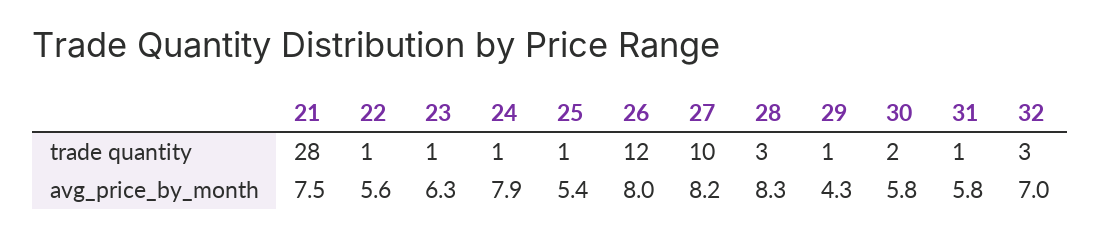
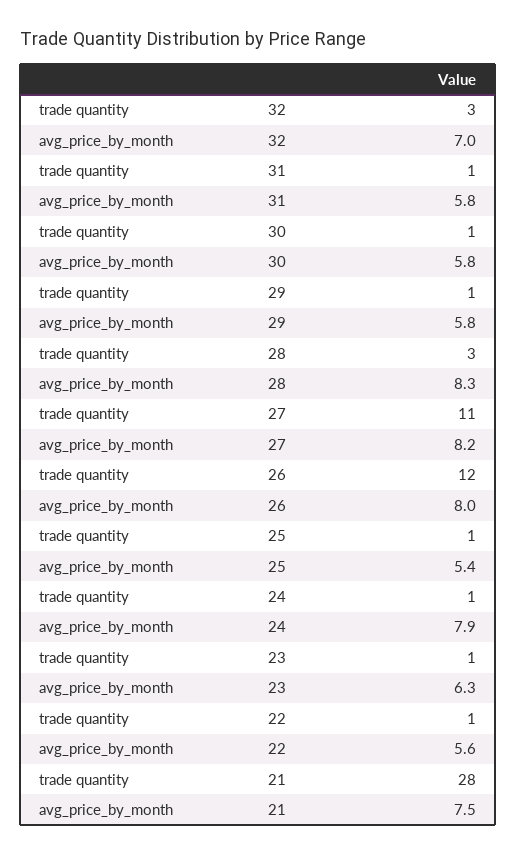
  {
    "21": {
      "trade quantity": 28,
      "avg_price_by_month": 7.5
    },
    "22": {
      "trade quantity": 1,
      "avg_price_by_month": 5.6
    },
    "23": {
      "trade quantity": 1,
      "avg_price_by_month": 6.3
    },
    "24": {
      "trade quantity": 1,
      "avg_price_by_month": 7.9
    },
    "25": {
      "trade quantity": 1,
      "avg_price_by_month": 5.4
    },
    "26": {
      "trade quantity": 12,
      "avg_price_by_month": 8
    },
    "27": {
-     "trade quantity": 10,
+     "trade quantity": 11,
      "avg_price_by_month": 8.2
    },
    "28": {
      "trade quantity": 3,
      "avg_price_by_month": 8.3
    },
    "29": {
      "trade quantity": 1,
-     "avg_price_by_month": 4.3
+     "avg_price_by_month": 5.8
    },
    "30": {
-     "trade quantity": 2,
+     "trade quantity": 1,
      "avg_price_by_month": 5.8
    },
    "31": {
      "trade quantity": 1,
      "avg_price_by_month": 5.8
    },
    "32": {
      "trade quantity": 3,
      "avg_price_by_month": 7
    }
  }

